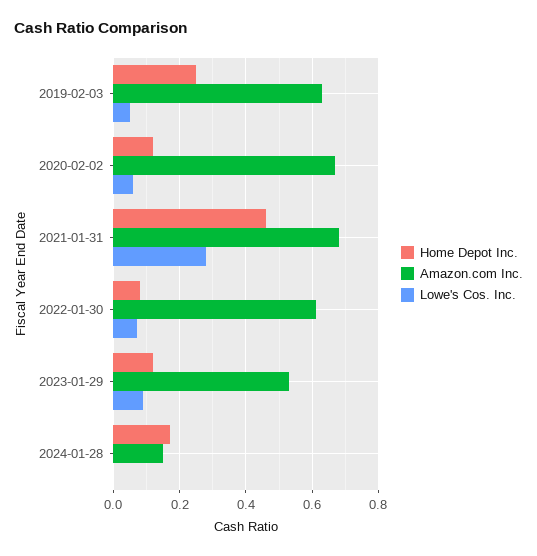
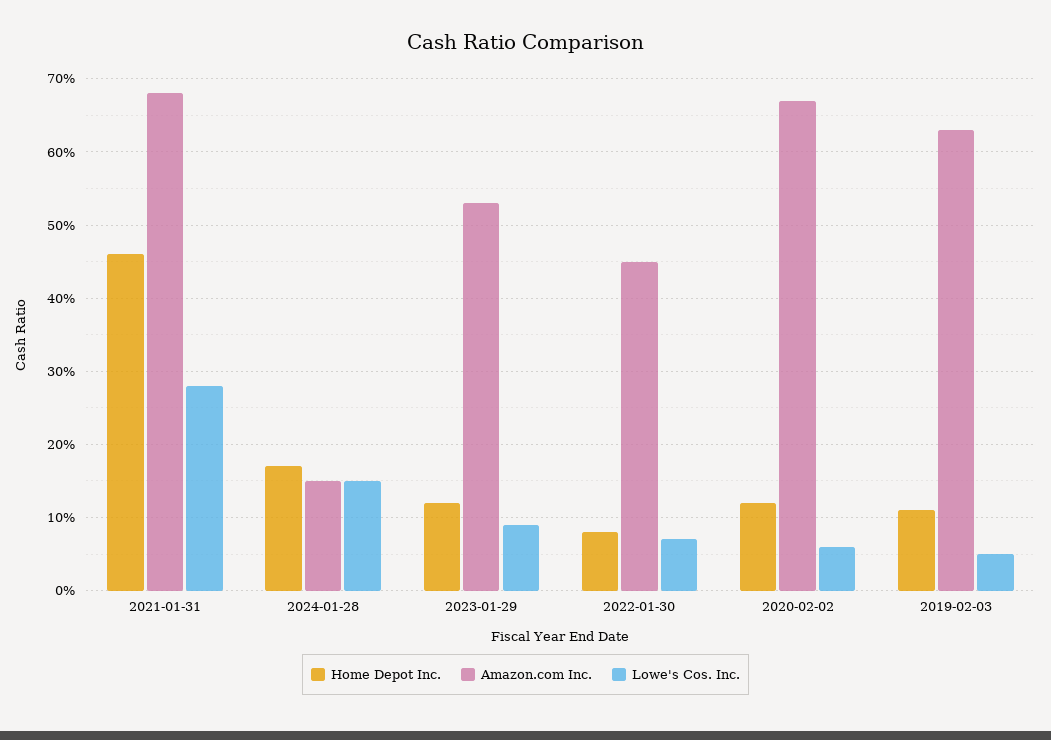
  {
    "Home Depot Inc.": {
-     "2019-02-03": 0.25,
+     "2019-02-03": 0.11,
      "2020-02-02": 0.12,
      "2021-01-31": 0.46,
      "2022-01-30": 0.08,
      "2023-01-29": 0.12,
      "2024-01-28": 0.17
    },
    "Amazon.com Inc.": {
      "2019-02-03": 0.63,
      "2020-02-02": 0.67,
      "2021-01-31": 0.68,
-     "2022-01-30": 0.6,
+     "2022-01-30": 0.45,
      "2023-01-29": 0.53,
      "2024-01-28": 0.15
    },
    "Lowe's Cos. Inc.": {
      "2019-02-03": 0.05,
      "2020-02-02": 0.06,
      "2021-01-31": 0.28,
      "2022-01-30": 0.07,
      "2023-01-29": 0.09,
-     "2024-01-28": 0
+     "2024-01-28": 0.15
    }
  }

